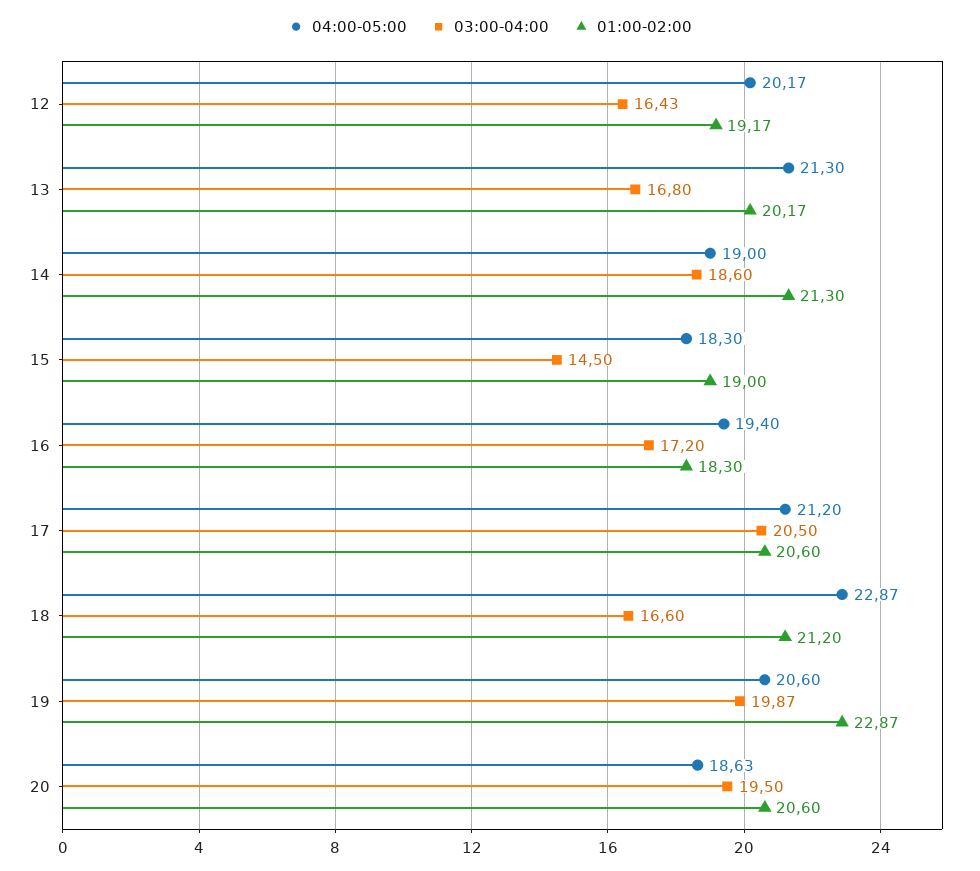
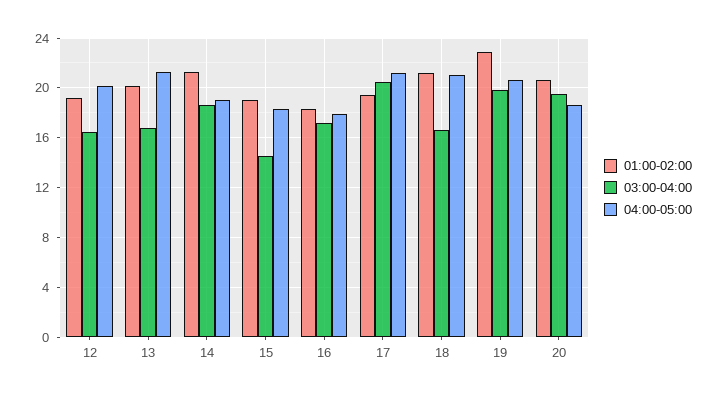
  {
    "04:00-05:00": {
      "12": 20.17,
      "13": 21.3,
      "14": 19,
      "15": 18.3,
-     "16": 19.4,
+     "16": 18,
      "17": 21.2,
-     "18": 22.87,
+     "18": 21,
      "19": 20.6,
      "20": 18.63
    },
    "03:00-04:00": {
      "12": 16.43,
      "13": 16.8,
      "14": 18.6,
      "15": 14.5,
      "16": 17.2,
      "17": 20.5,
      "18": 16.6,
      "19": 19.87,
      "20": 19.5
    },
    "01:00-02:00": {
      "12": 19.17,
      "13": 20.17,
      "14": 21.3,
      "15": 19,
      "16": 18.3,
-     "17": 20.6,
+     "17": 19.5,
      "18": 21.2,
      "19": 22.87,
      "20": 20.6
    }
  }

